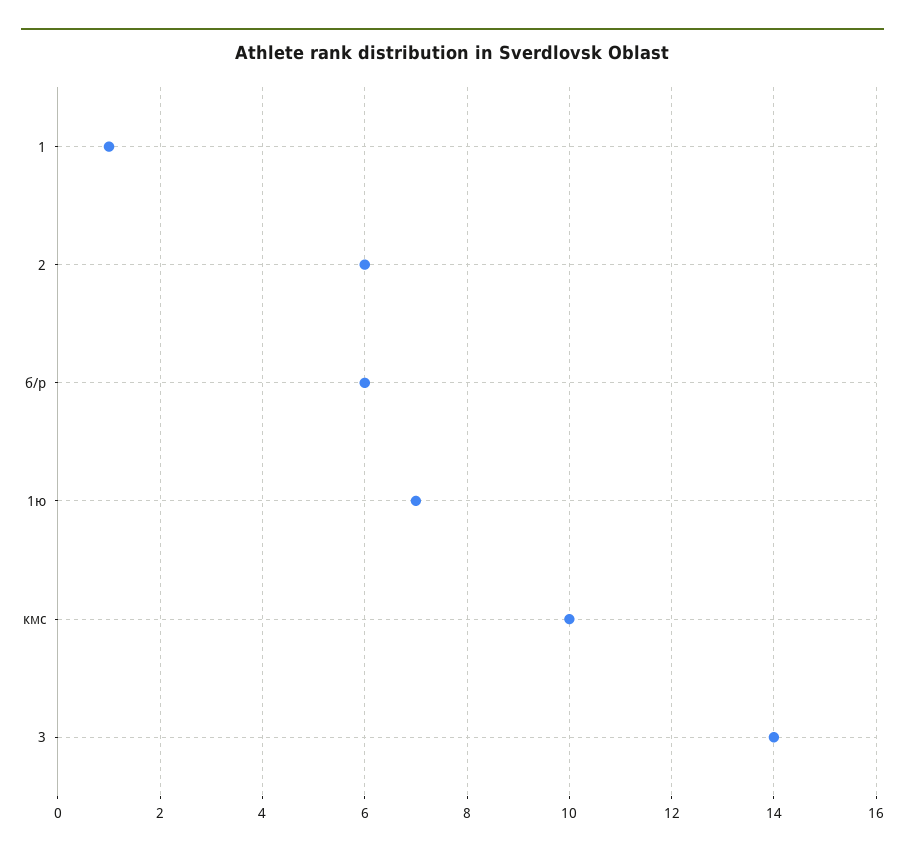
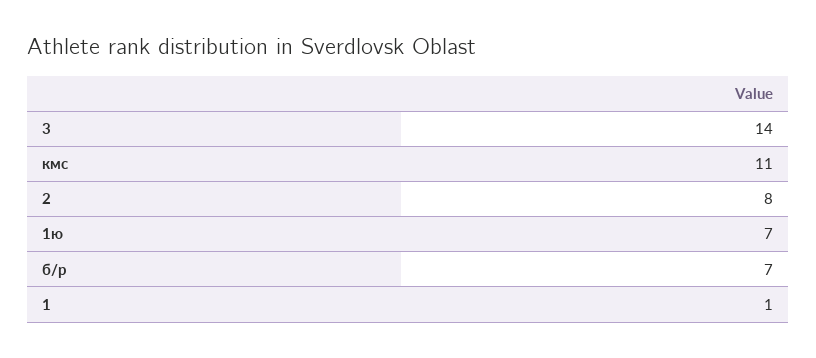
  {
    "1": 1,
-   "2": 6,
+   "2": 8,
-   "б/р": 6,
+   "б/р": 7,
    "1ю": 7,
-   "кмс": 10,
+   "кмс": 11,
    "3": 14
  }

